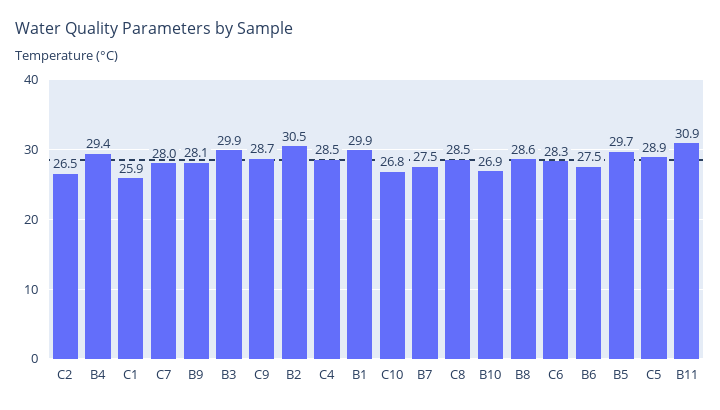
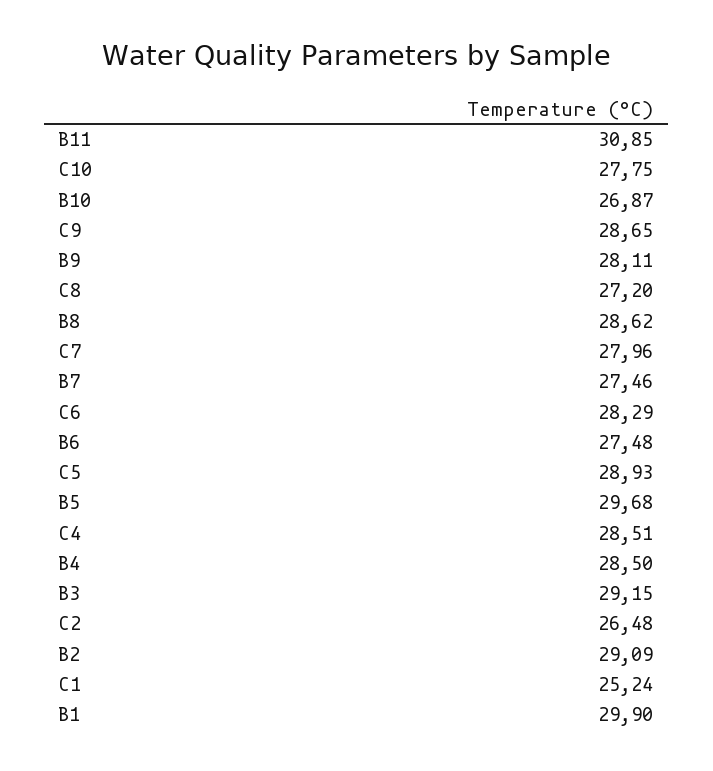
  {
    "C2": 26.48,
-   "B4": 29.4,
+   "B4": 28.5,
-   "C1": 25.9,
+   "C1": 25.24,
    "C7": 27.96,
    "B9": 28.11,
-   "B3": 29.9,
+   "B3": 29.15,
    "C9": 28.65,
-   "B2": 30.5,
+   "B2": 29.09,
    "C4": 28.51,
    "B1": 29.9,
-   "C10": 26.8,
+   "C10": 27.75,
    "B7": 27.46,
-   "C8": 28.5,
+   "C8": 27.2,
    "B10": 26.87,
    "B8": 28.62,
    "C6": 28.29,
    "B6": 27.48,
    "B5": 29.68,
    "C5": 28.93,
    "B11": 30.85
  }

